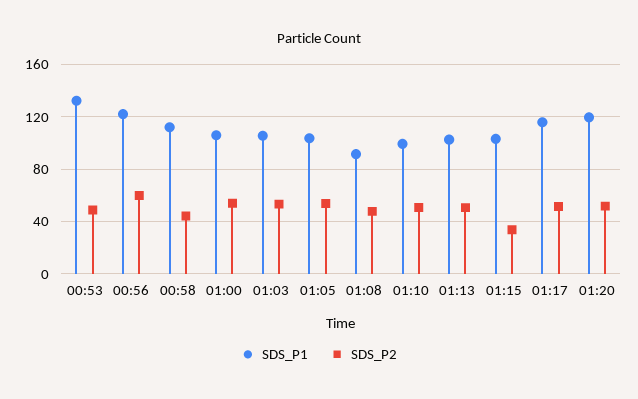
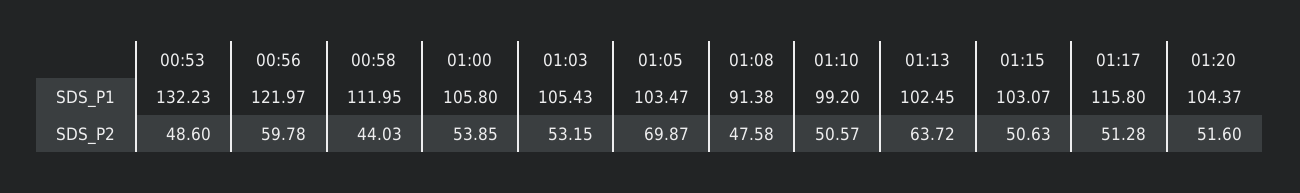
  {
    "SDS_P1": {
      "00:53": 132.23,
      "00:56": 121.97,
      "00:58": 111.95,
      "01:00": 105.8,
      "01:03": 105.43,
      "01:05": 103.47,
      "01:08": 91.38,
      "01:10": 99.2,
      "01:13": 102.45,
      "01:15": 103.07,
      "01:17": 115.8,
-     "01:20": 120
+     "01:20": 104.37
    },
    "SDS_P2": {
      "00:53": 48.6,
      "00:56": 59.78,
      "00:58": 44.03,
      "01:00": 53.85,
      "01:03": 53.15,
-     "01:05": 55,
+     "01:05": 69.87,
      "01:08": 47.58,
      "01:10": 50.57,
-     "01:13": 50,
+     "01:13": 63.72,
-     "01:15": 35,
+     "01:15": 50.63,
      "01:17": 51.28,
      "01:20": 51.6
    }
  }

